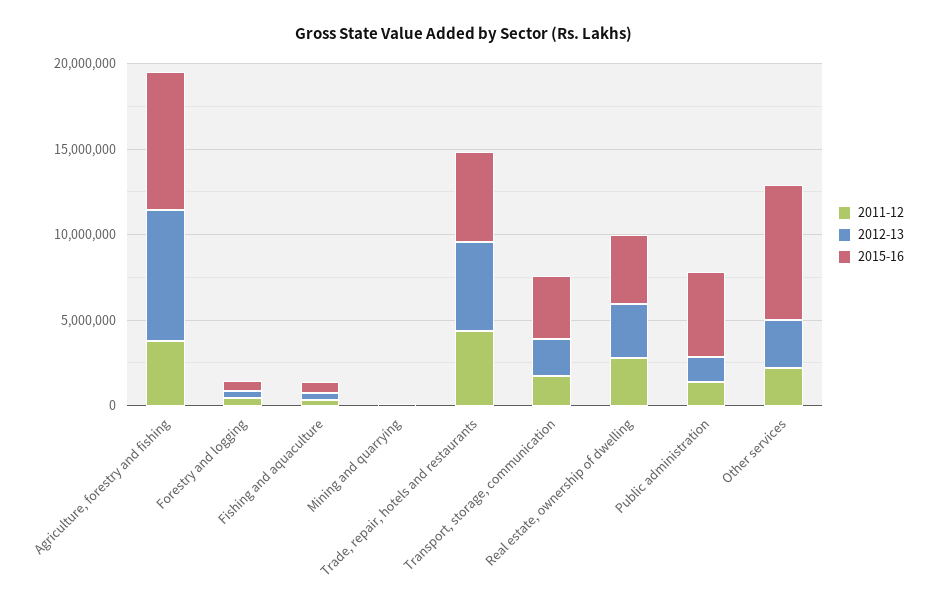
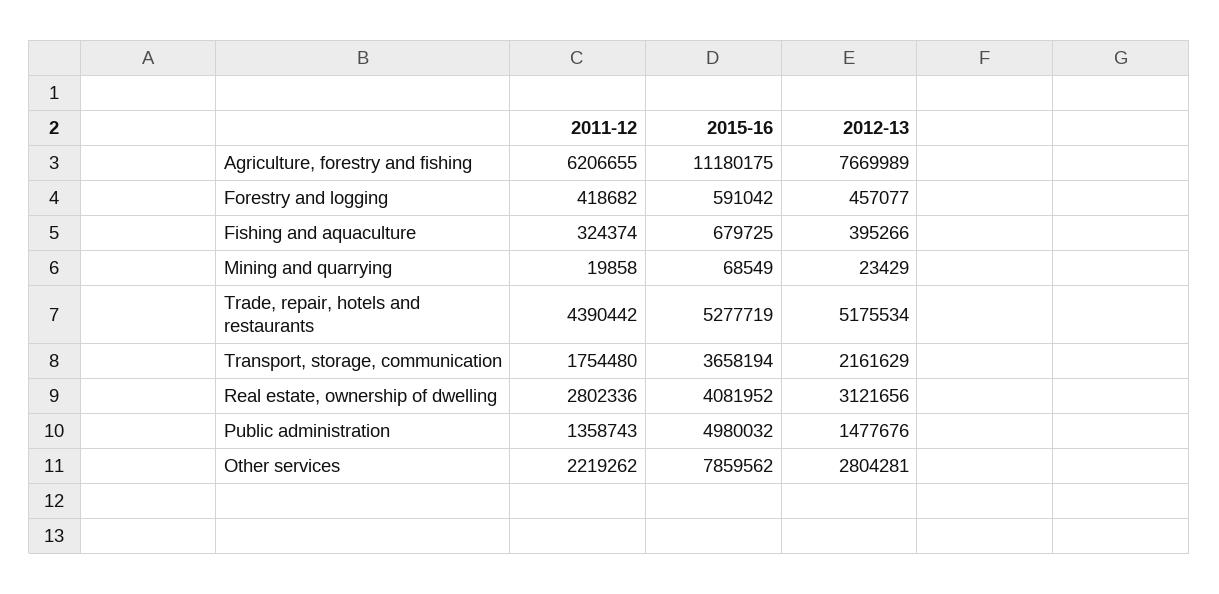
  {
    "2011-12": {
-     "Agriculture, forestry and fishing": 4000000,
+     "Agriculture, forestry and fishing": 6206655,
      "Forestry and logging": 418682,
      "Fishing and aquaculture": 324374,
      "Mining and quarrying": 19858,
      "Trade, repair, hotels and restaurants": 4390442,
      "Transport, storage, communication": 1754480,
      "Real estate, ownership of dwelling": 2802336,
      "Public administration": 1358743,
      "Other services": 2219262
    },
    "2012-13": {
      "Agriculture, forestry and fishing": 7669989,
      "Forestry and logging": 457077,
      "Fishing and aquaculture": 395266,
      "Mining and quarrying": 23429,
      "Trade, repair, hotels and restaurants": 5175534,
      "Transport, storage, communication": 2161629,
      "Real estate, ownership of dwelling": 3121656,
      "Public administration": 1477676,
      "Other services": 2804281
    },
    "2015-16": {
-     "Agriculture, forestry and fishing": 8000000,
+     "Agriculture, forestry and fishing": 11180175,
      "Forestry and logging": 591042,
      "Fishing and aquaculture": 679725,
      "Mining and quarrying": 68549,
      "Trade, repair, hotels and restaurants": 5277719,
      "Transport, storage, communication": 3658194,
      "Real estate, ownership of dwelling": 4081952,
      "Public administration": 4980032,
      "Other services": 7859562
    }
  }

